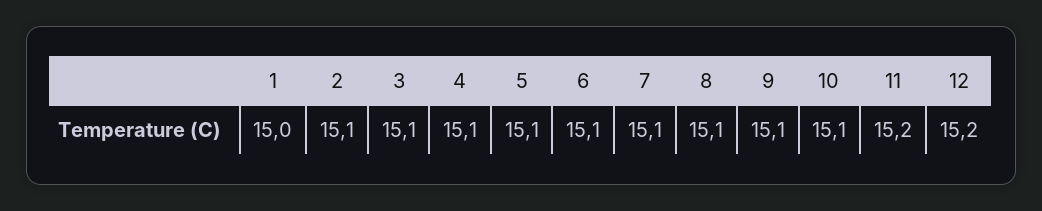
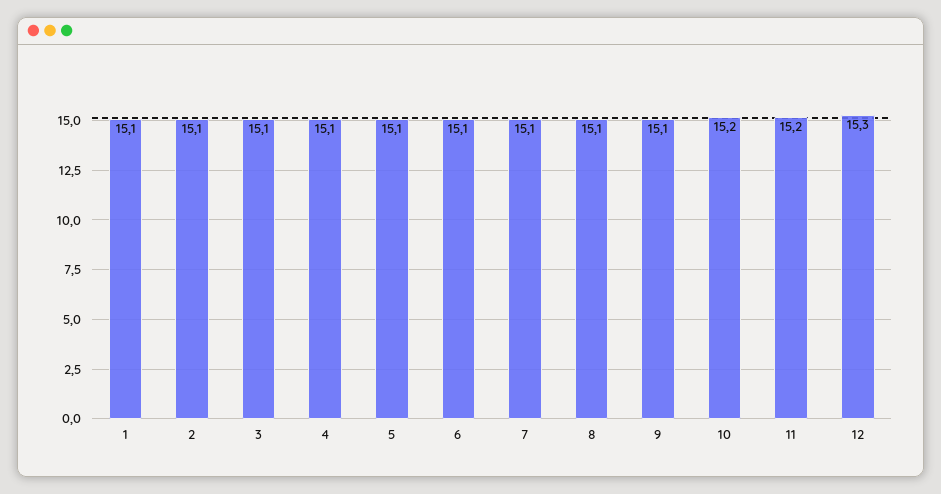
  {
-   "1": 15,
+   "1": 15.1,
    "2": 15.1,
    "3": 15.1,
    "4": 15.1,
    "5": 15.1,
    "6": 15.1,
    "7": 15.1,
    "8": 15.1,
    "9": 15.1,
-   "10": 15.1,
+   "10": 15.2,
    "11": 15.2,
-   "12": 15.2
+   "12": 15.3
  }

